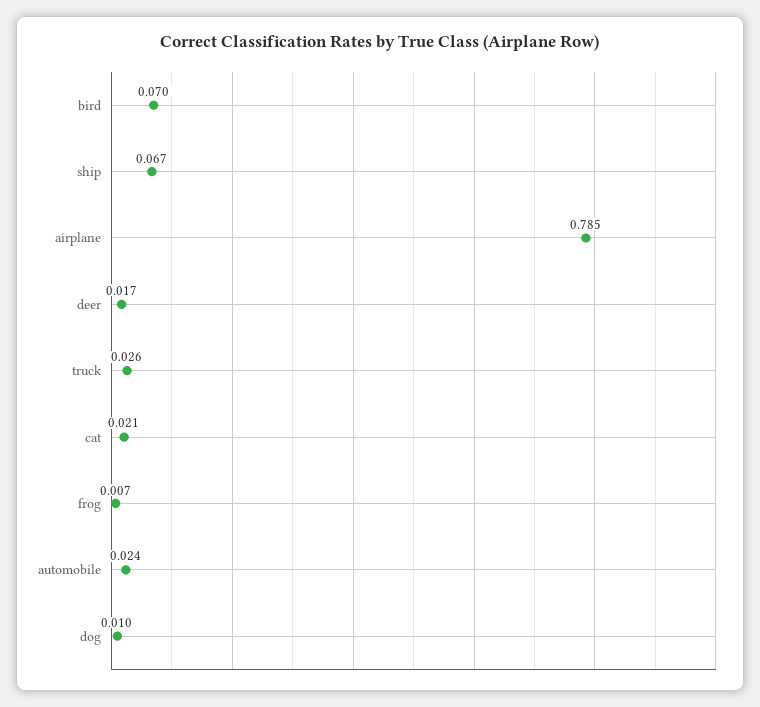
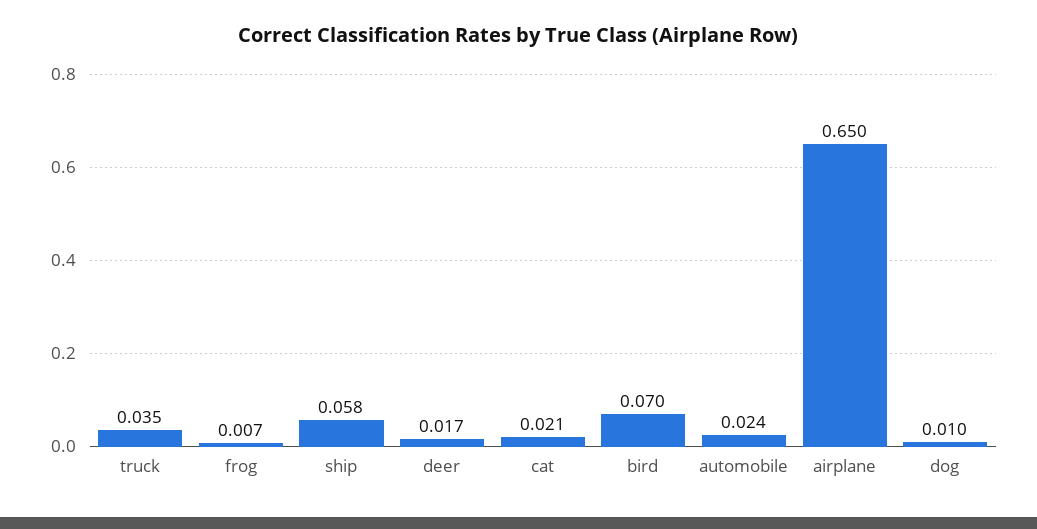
  {
    "bird": 0.07,
-   "ship": 0.067,
+   "ship": 0.058,
-   "airplane": 0.785,
+   "airplane": 0.65,
    "deer": 0.017,
-   "truck": 0.026,
+   "truck": 0.035,
    "cat": 0.021,
    "frog": 0.007,
    "automobile": 0.024,
    "dog": 0.01
  }

